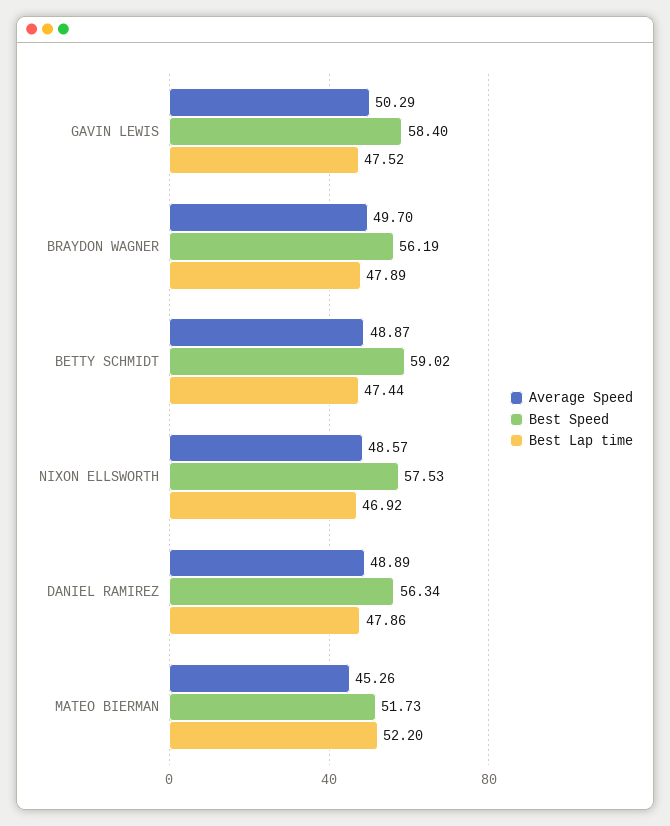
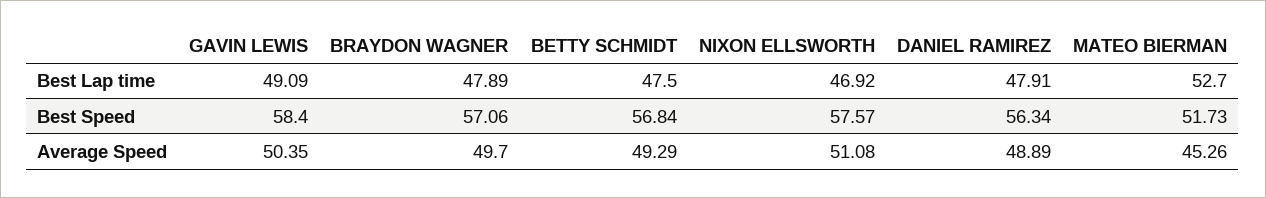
  {
    "Average Speed": {
-     "GAVIN LEWIS": 50.29,
+     "GAVIN LEWIS": 50.35,
      "BRAYDON WAGNER": 49.7,
-     "BETTY SCHMIDT": 48.87,
+     "BETTY SCHMIDT": 49.29,
-     "NIXON ELLSWORTH": 48.57,
+     "NIXON ELLSWORTH": 51.08,
      "DANIEL RAMIREZ": 48.89,
      "MATEO BIERMAN": 45.26
    },
    "Best Speed": {
      "GAVIN LEWIS": 58.4,
-     "BRAYDON WAGNER": 56.19,
+     "BRAYDON WAGNER": 57.06,
-     "BETTY SCHMIDT": 59.02,
+     "BETTY SCHMIDT": 56.84,
-     "NIXON ELLSWORTH": 57.53,
+     "NIXON ELLSWORTH": 57.57,
      "DANIEL RAMIREZ": 56.34,
      "MATEO BIERMAN": 51.73
    },
    "Best Lap time": {
-     "GAVIN LEWIS": 47.52,
+     "GAVIN LEWIS": 49.09,
      "BRAYDON WAGNER": 47.89,
-     "BETTY SCHMIDT": 47.44,
+     "BETTY SCHMIDT": 47.5,
      "NIXON ELLSWORTH": 46.92,
-     "DANIEL RAMIREZ": 47.86,
+     "DANIEL RAMIREZ": 47.91,
-     "MATEO BIERMAN": 52.2
+     "MATEO BIERMAN": 52.7
    }
  }

